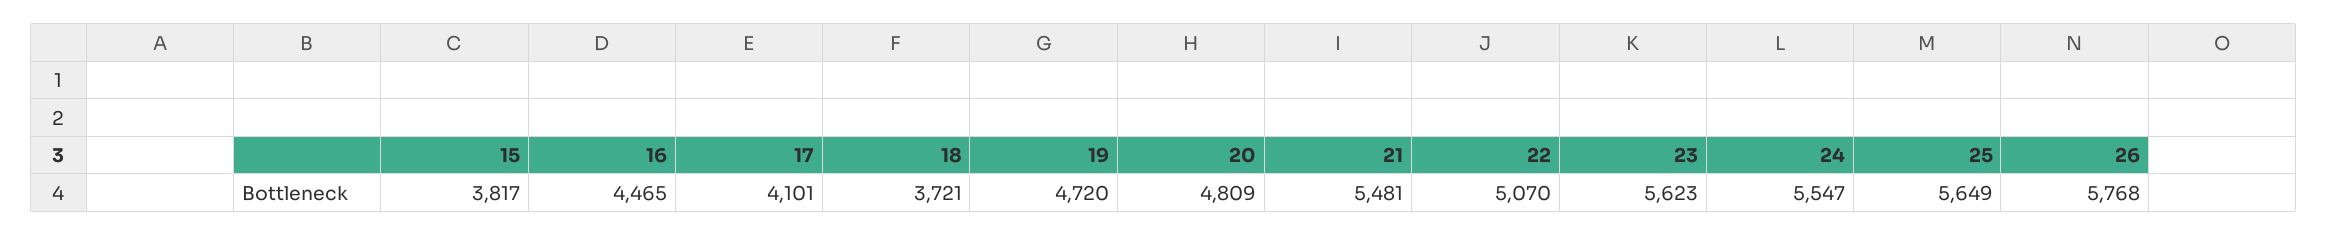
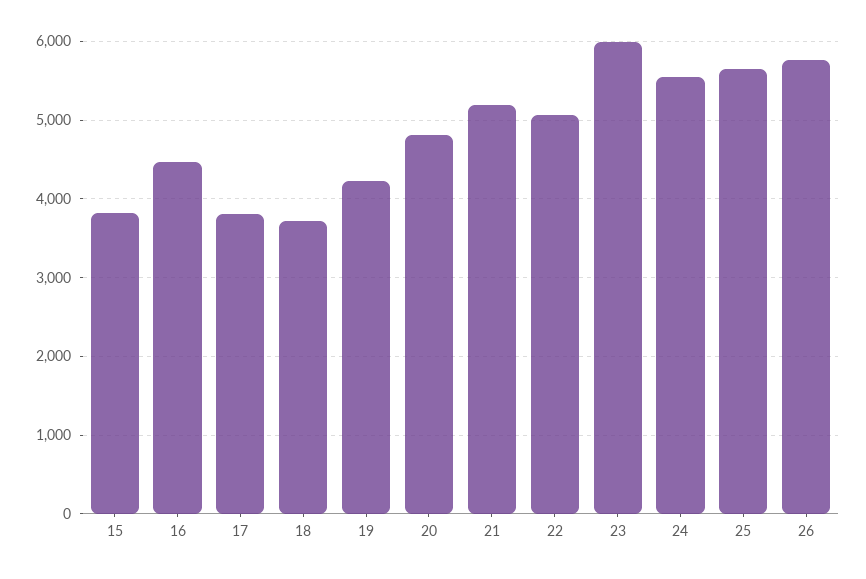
  {
    "15": 3817,
    "16": 4465,
-   "17": 4101,
+   "17": 3800,
    "18": 3721,
-   "19": 4720,
+   "19": 4200,
    "20": 4809,
-   "21": 5481,
+   "21": 5200,
    "22": 5070,
-   "23": 5623,
+   "23": 6000,
    "24": 5547,
    "25": 5649,
    "26": 5768
  }

